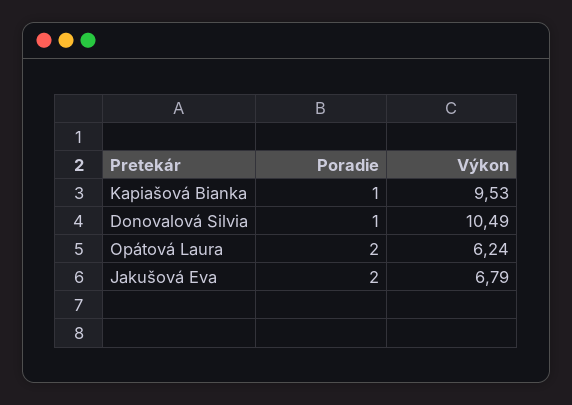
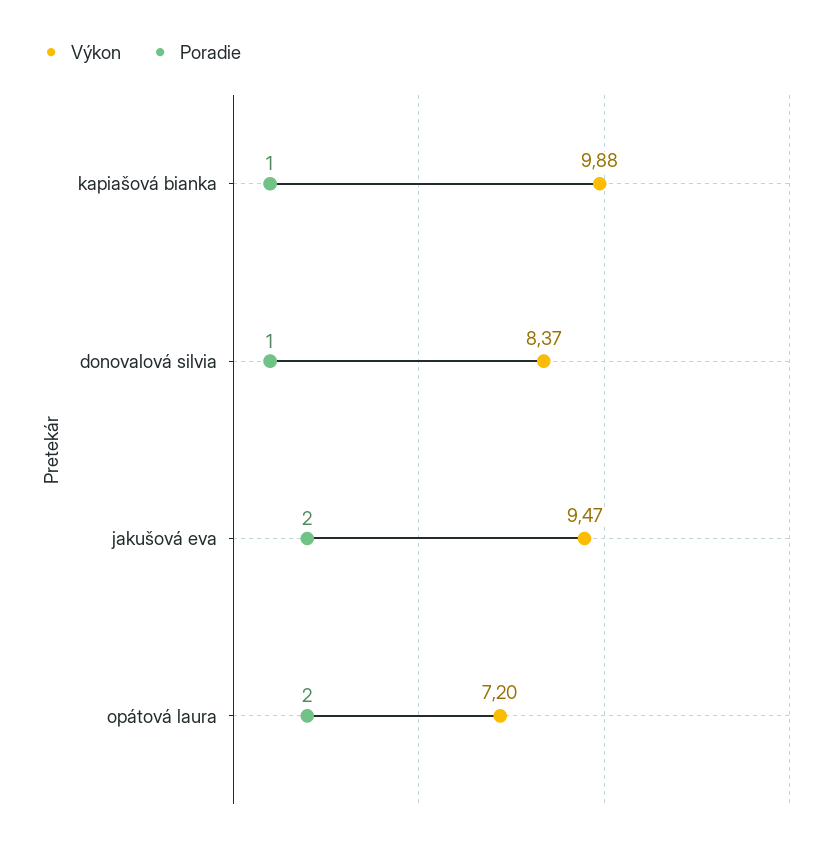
  {
    "Poradie": {
      "Kapiašová Bianka": 1,
      "Donovalová Silvia": 1,
      "Opátová Laura": 2,
      "Jakušová Eva": 2
    },
    "Výkon": {
-     "Kapiašová Bianka": 9.53,
+     "Kapiašová Bianka": 9.88,
-     "Donovalová Silvia": 10.49,
+     "Donovalová Silvia": 8.37,
-     "Opátová Laura": 6.24,
+     "Opátová Laura": 7.2,
-     "Jakušová Eva": 6.79
+     "Jakušová Eva": 9.47
    }
  }

